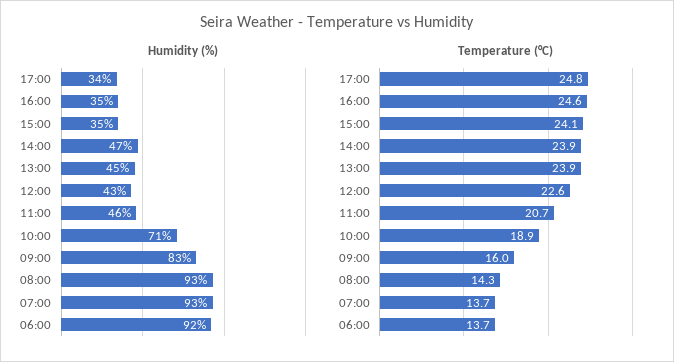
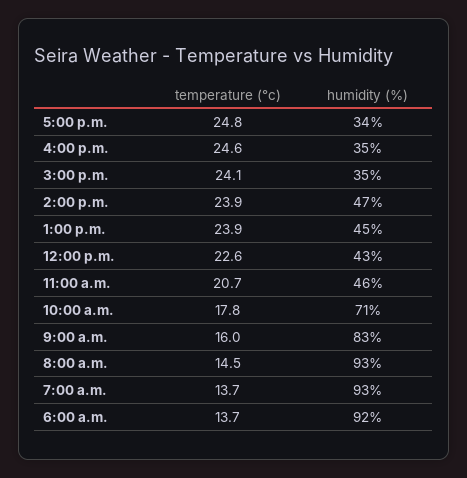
  {
    "Humidity (%)": {
      "17:00": 34,
      "16:00": 35,
      "15:00": 35,
      "14:00": 47,
      "13:00": 45,
      "12:00": 43,
      "11:00": 46,
      "10:00": 71,
      "09:00": 83,
      "08:00": 93,
      "07:00": 93,
      "06:00": 92
    },
    "Temperature (°C)": {
      "17:00": 24.8,
      "16:00": 24.6,
      "15:00": 24.1,
      "14:00": 23.9,
      "13:00": 23.9,
      "12:00": 22.6,
      "11:00": 20.7,
-     "10:00": 18.9,
+     "10:00": 17.8,
      "09:00": 16,
-     "08:00": 14.3,
+     "08:00": 14.5,
      "07:00": 13.7,
      "06:00": 13.7
    }
  }

